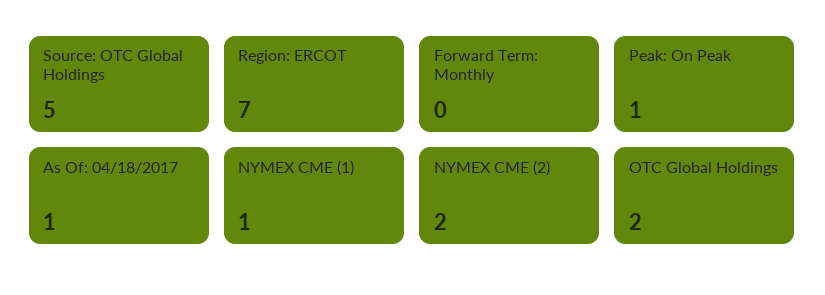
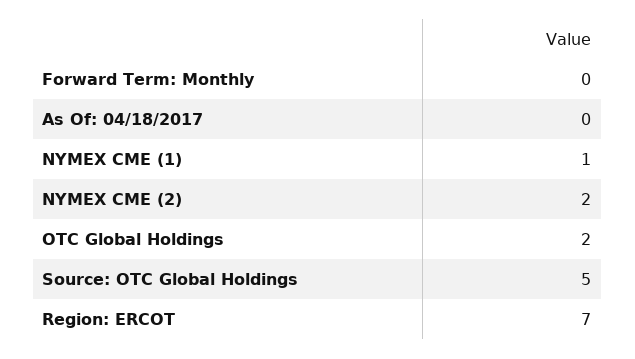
  {
    "Source: OTC Global Holdings": 5,
    "Region: ERCOT": 7,
    "Forward Term: Monthly": 0,
-   "Peak: On Peak": 1,
-   "As Of: 04/18/2017": 1,
+   "As Of: 04/18/2017": 0,
    "NYMEX CME (1)": 1,
    "NYMEX CME (2)": 2,
    "OTC Global Holdings": 2
  }

